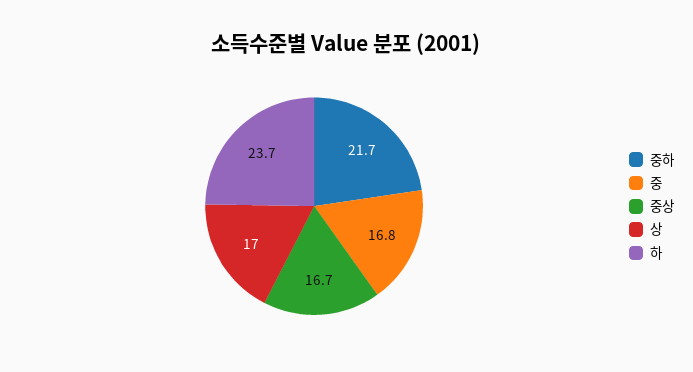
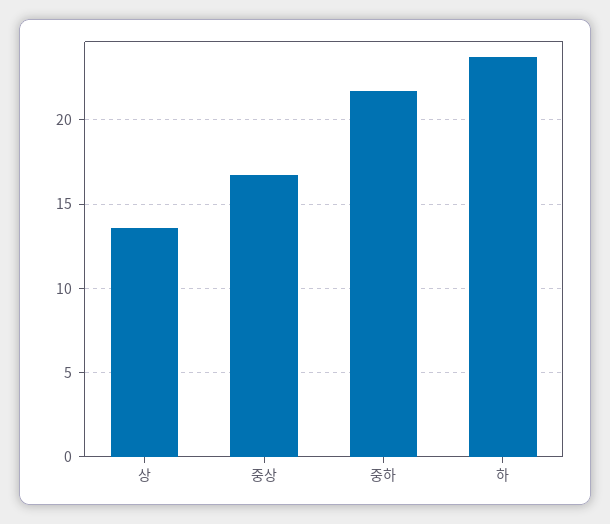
  {
    "중하": 21.7,
-   "중": 16.8,
    "중상": 16.7,
-   "상": 17,
+   "상": 13.5,
    "하": 23.7
  }

